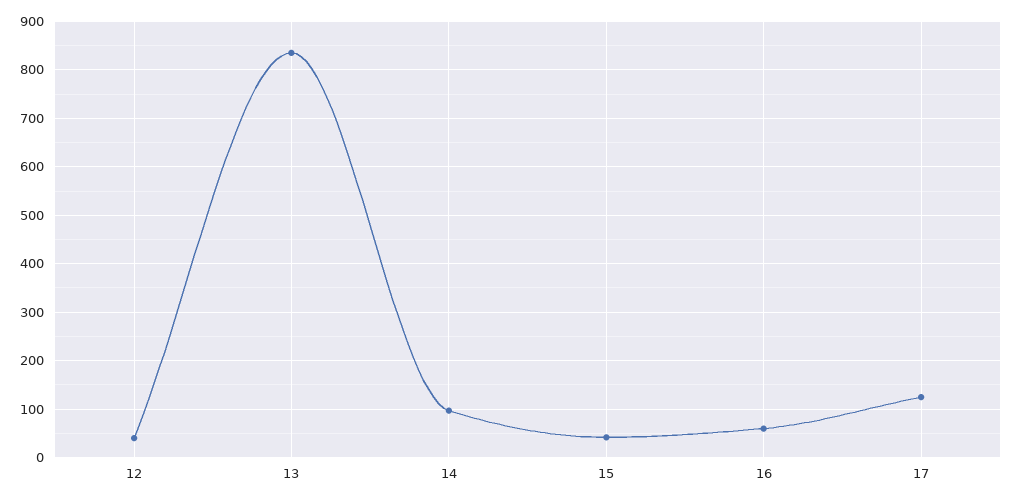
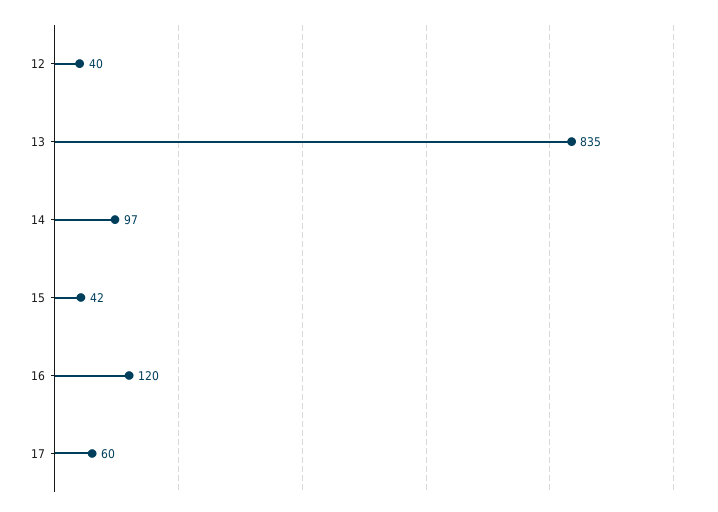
  {
    "12": 40,
    "13": 835,
    "14": 97,
    "15": 42,
-   "16": 60,
+   "16": 120,
-   "17": 120
+   "17": 60
  }

